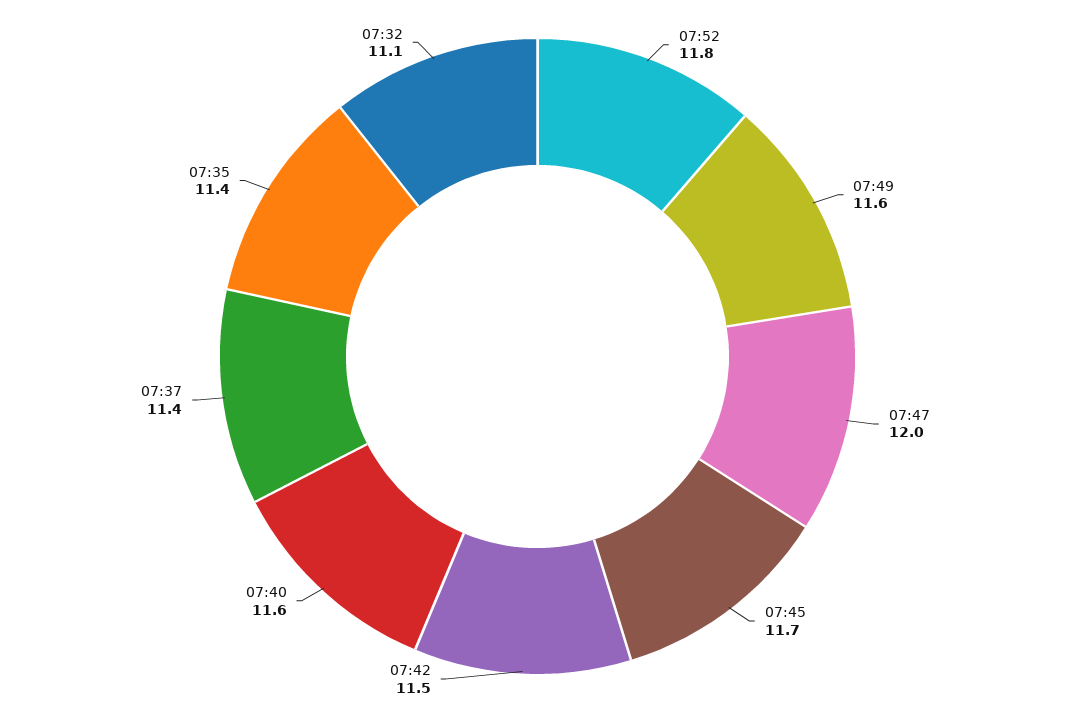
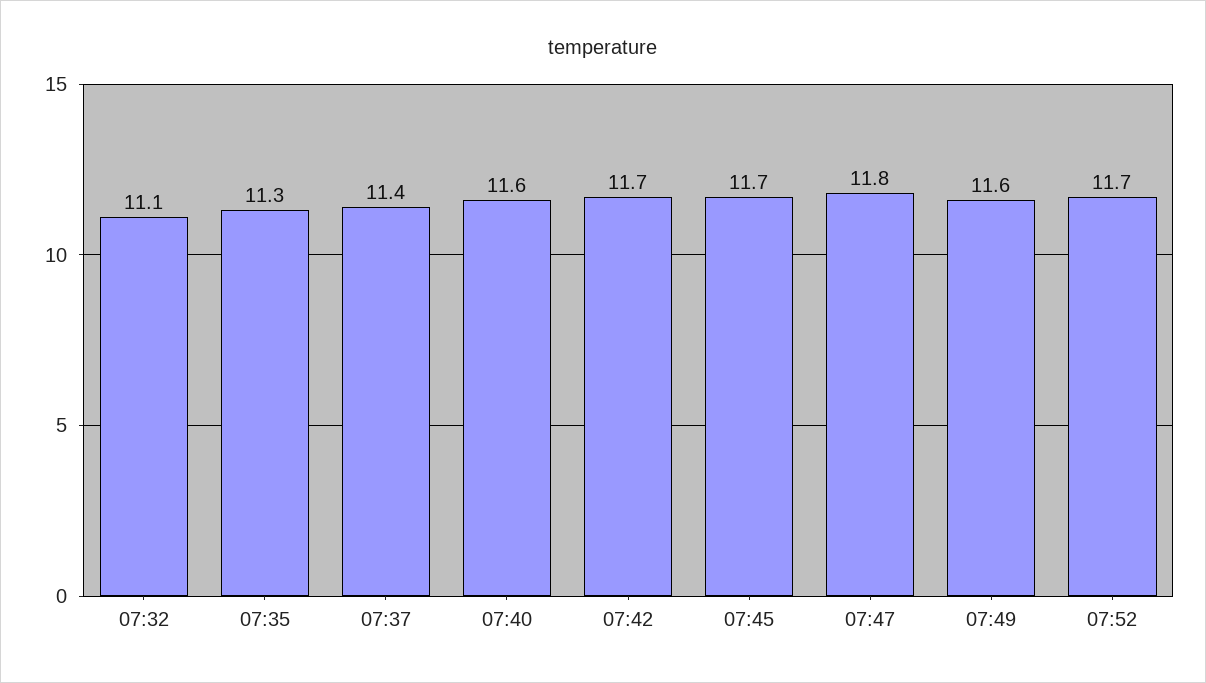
  {
-   "07:52": 11.8,
+   "07:52": 11.7,
    "07:49": 11.6,
-   "07:47": 12,
+   "07:47": 11.8,
    "07:45": 11.7,
-   "07:42": 11.5,
+   "07:42": 11.7,
    "07:40": 11.6,
    "07:37": 11.4,
-   "07:35": 11.4,
+   "07:35": 11.3,
    "07:32": 11.1
  }

